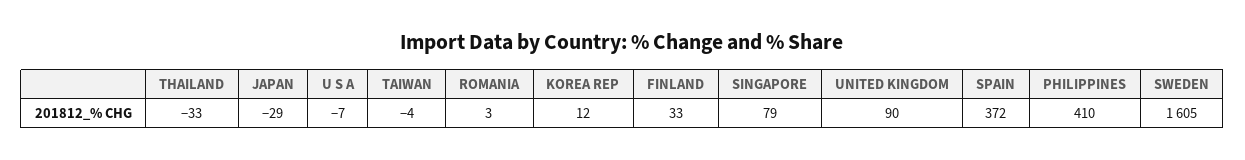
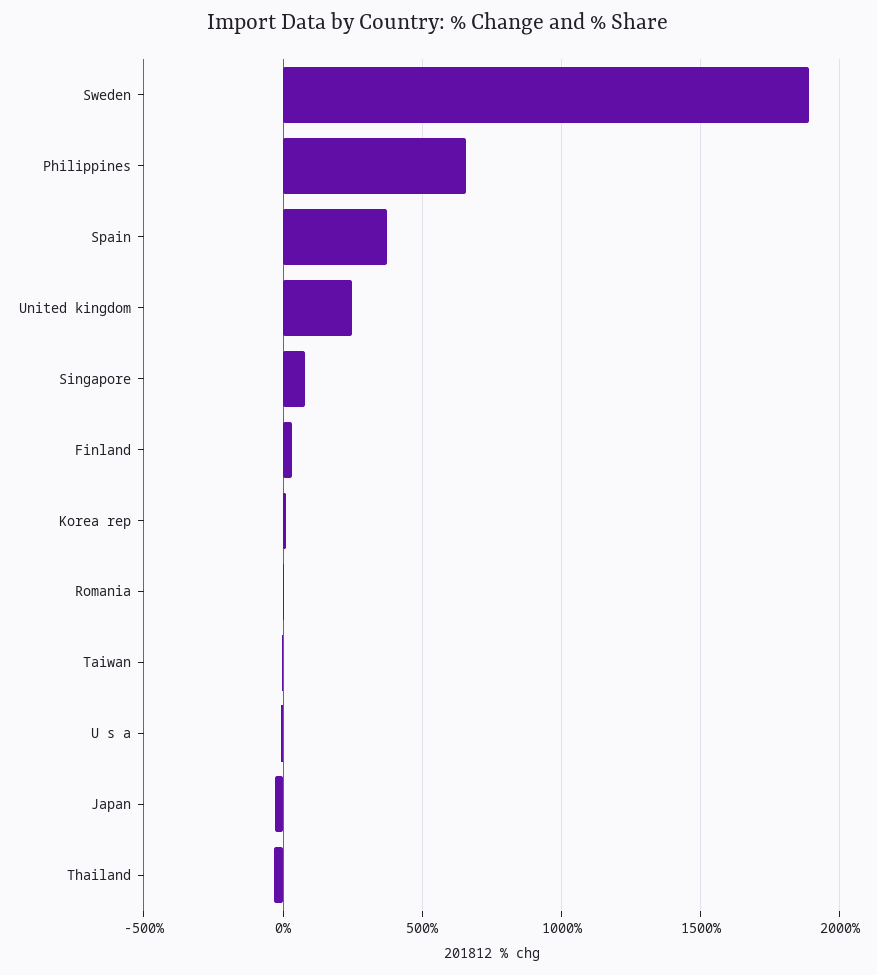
  {
    "THAILAND": -33,
    "JAPAN": -29,
    "U S A": -7,
    "TAIWAN": -4,
    "ROMANIA": 3,
    "KOREA REP": 12,
    "FINLAND": 33,
    "SINGAPORE": 79,
-   "UNITED KINGDOM": 90,
+   "UNITED KINGDOM": 250,
    "SPAIN": 372,
-   "PHILIPPINES": 410,
+   "PHILIPPINES": 650,
-   "SWEDEN": 1605
+   "SWEDEN": 1900
  }

